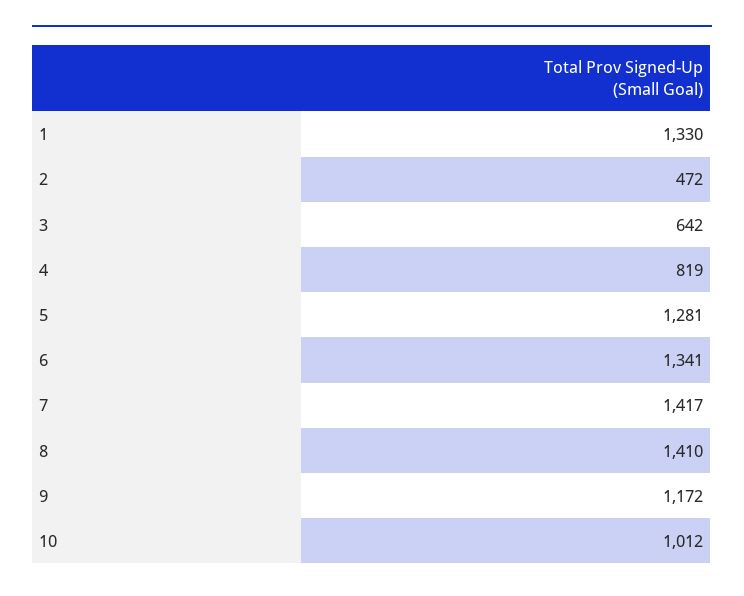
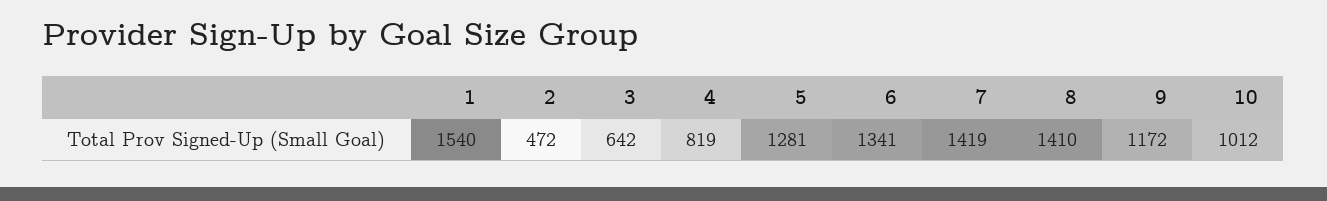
  {
-   "1": 1330,
+   "1": 1540,
    "2": 472,
    "3": 642,
    "4": 819,
    "5": 1281,
    "6": 1341,
-   "7": 1417,
+   "7": 1419,
    "8": 1410,
    "9": 1172,
    "10": 1012
  }

